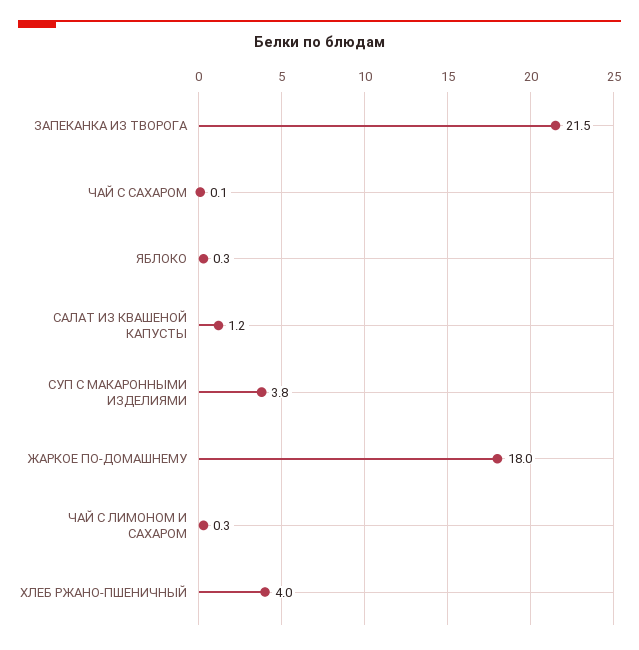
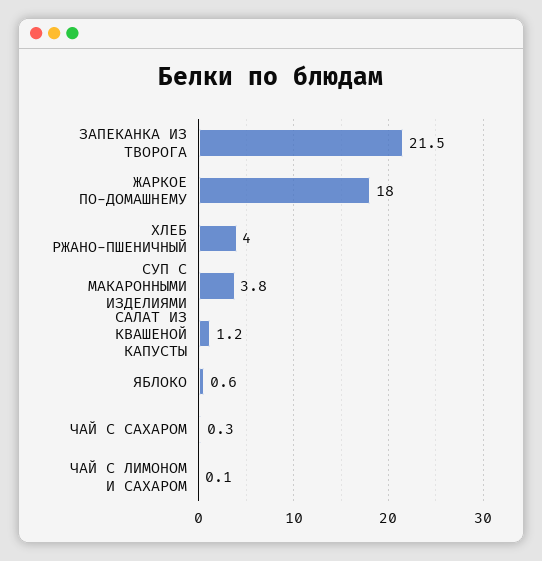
  {
    "ЗАПЕКАНКА ИЗ ТВОРОГА": 21.5,
-   "ЧАЙ С САХАРОМ": 0.1,
+   "ЧАЙ С САХАРОМ": 0.3,
-   "ЯБЛОКО": 0.3,
+   "ЯБЛОКО": 0.6,
    "САЛАТ ИЗ КВАШЕНОЙ КАПУСТЫ": 1.2,
    "СУП С МАКАРОННЫМИ ИЗДЕЛИЯМИ": 3.8,
    "ЖАРКОЕ ПО-ДОМАШНЕМУ": 18,
-   "ЧАЙ С ЛИМОНОМ И САХАРОМ": 0.3,
+   "ЧАЙ С ЛИМОНОМ И САХАРОМ": 0.1,
    "ХЛЕБ РЖАНО-ПШЕНИЧНЫЙ": 4
  }

